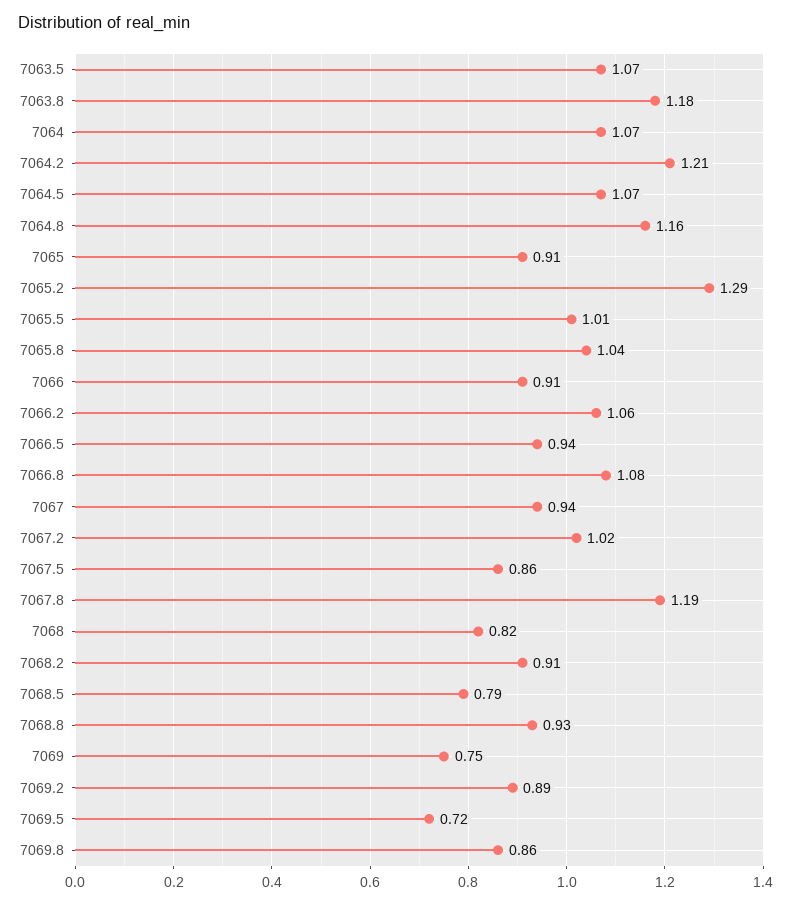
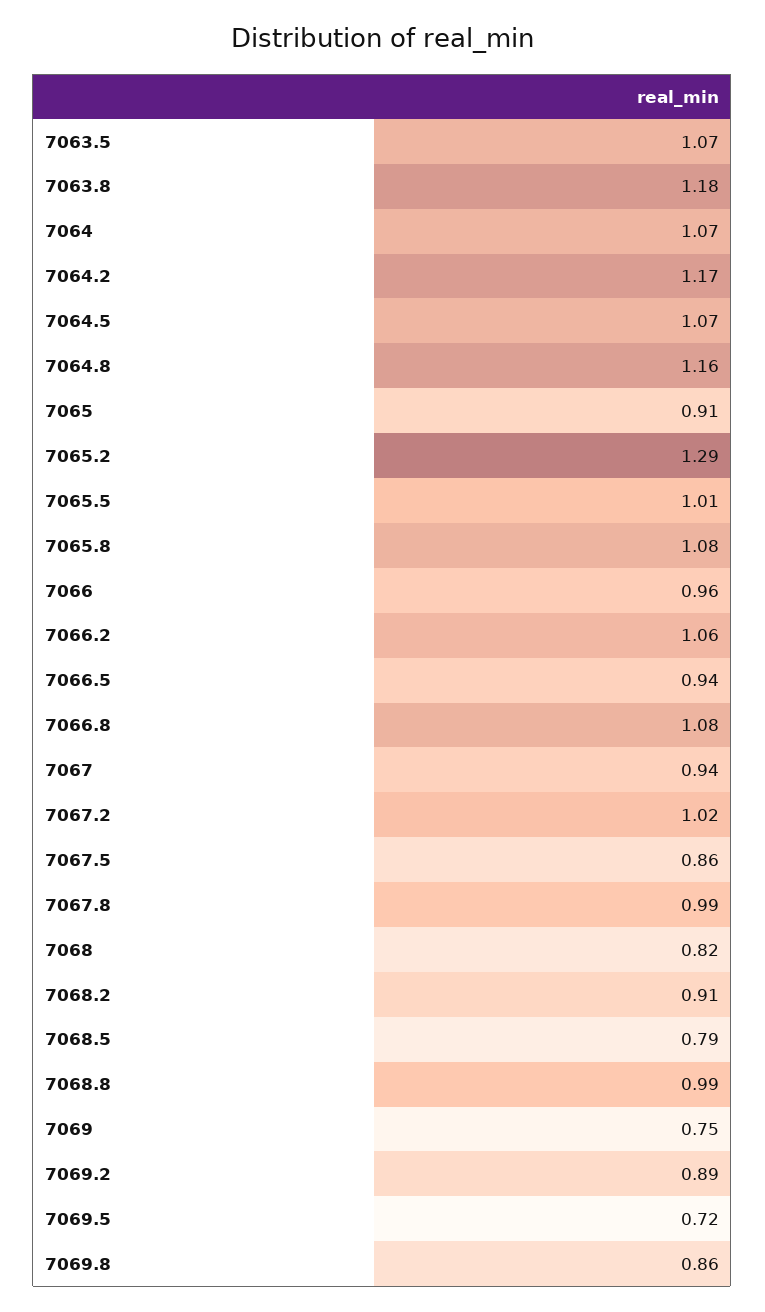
  {
    "7063.5": 1.07,
    "7063.8": 1.18,
    "7064": 1.07,
-   "7064.2": 1.21,
+   "7064.2": 1.17,
    "7064.5": 1.07,
    "7064.8": 1.16,
    "7065": 0.91,
    "7065.2": 1.29,
    "7065.5": 1.01,
-   "7065.8": 1.04,
+   "7065.8": 1.08,
-   "7066": 0.91,
+   "7066": 0.96,
    "7066.2": 1.06,
    "7066.5": 0.94,
    "7066.8": 1.08,
    "7067": 0.94,
    "7067.2": 1.02,
    "7067.5": 0.86,
-   "7067.8": 1.19,
+   "7067.8": 0.99,
    "7068": 0.82,
    "7068.2": 0.91,
    "7068.5": 0.79,
-   "7068.8": 0.93,
+   "7068.8": 0.99,
    "7069": 0.75,
    "7069.2": 0.89,
    "7069.5": 0.72,
    "7069.8": 0.86
  }

